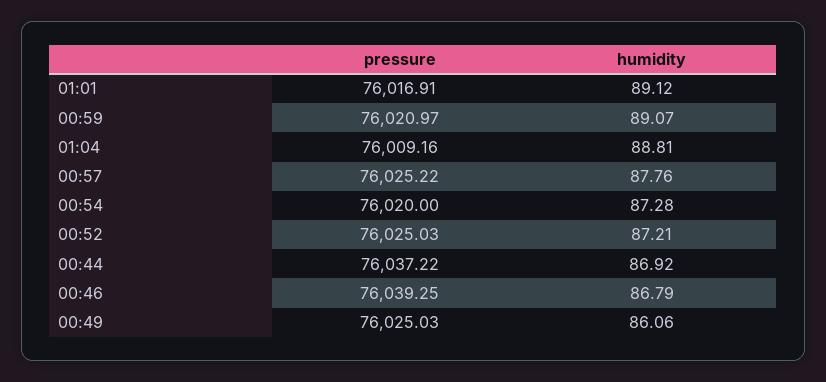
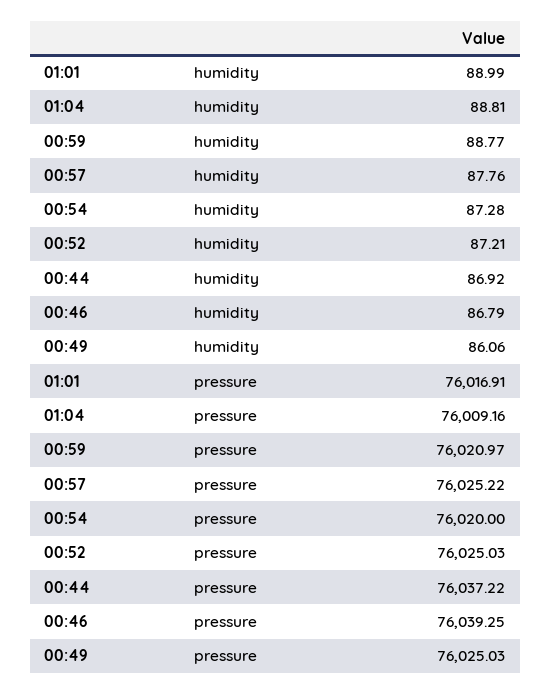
  {
    "pressure": {
      "01:01": 76016.91,
      "00:59": 76020.97,
      "01:04": 76009.16,
      "00:57": 76025.22,
      "00:54": 76020,
      "00:52": 76025.03,
      "00:44": 76037.22,
      "00:46": 76039.25,
      "00:49": 76025.03
    },
    "humidity": {
-     "01:01": 89.12,
+     "01:01": 88.99,
-     "00:59": 89.07,
+     "00:59": 88.77,
      "01:04": 88.81,
      "00:57": 87.76,
      "00:54": 87.28,
      "00:52": 87.21,
      "00:44": 86.92,
      "00:46": 86.79,
      "00:49": 86.06
    }
  }

